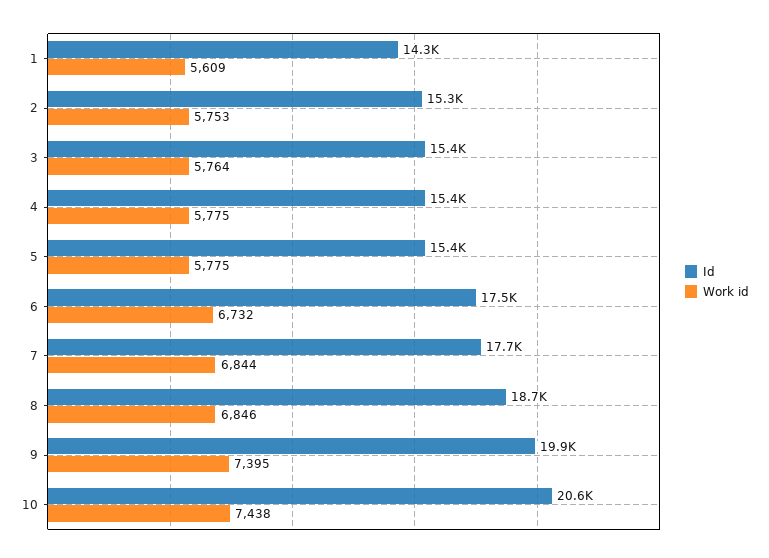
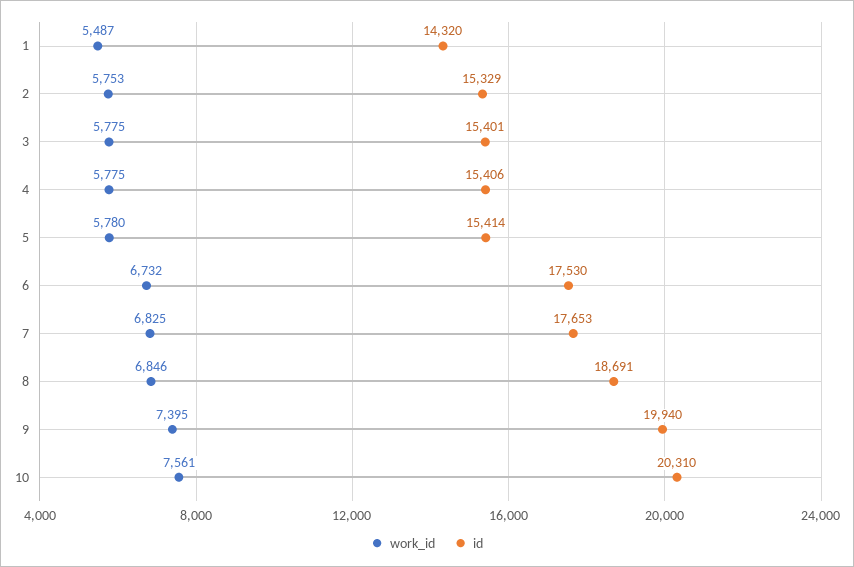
  {
    "Id": {
      "1": 14320,
      "2": 15329,
      "3": 15401,
      "4": 15406,
      "5": 15414,
      "6": 17530,
      "7": 17653,
      "8": 18691,
      "9": 19940,
-     "10": 20600
+     "10": 20310
    },
    "Work id": {
-     "1": 5609,
+     "1": 5487,
      "2": 5753,
-     "3": 5764,
+     "3": 5775,
      "4": 5775,
-     "5": 5775,
+     "5": 5780,
      "6": 6732,
-     "7": 6844,
+     "7": 6825,
      "8": 6846,
      "9": 7395,
-     "10": 7438
+     "10": 7561
    }
  }

